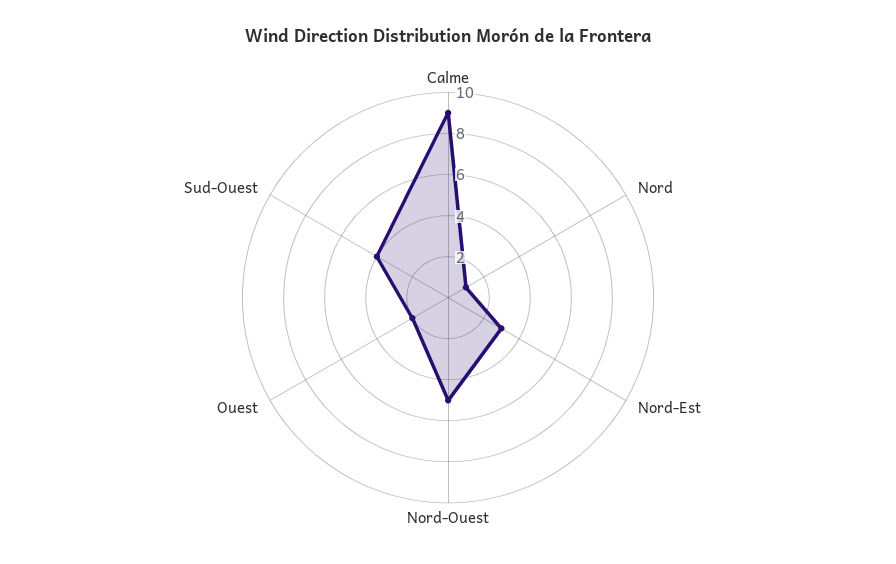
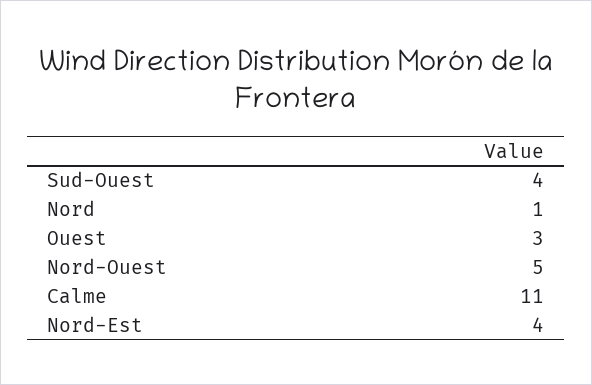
  {
-   "Calme": 9,
+   "Calme": 11,
    "Nord": 1,
-   "Nord-Est": 3,
+   "Nord-Est": 4,
    "Nord-Ouest": 5,
-   "Ouest": 2,
+   "Ouest": 3,
    "Sud-Ouest": 4
  }

